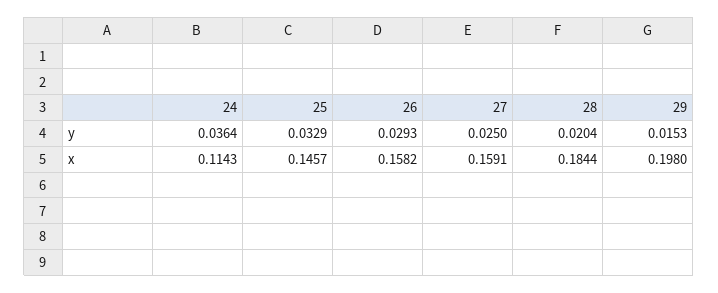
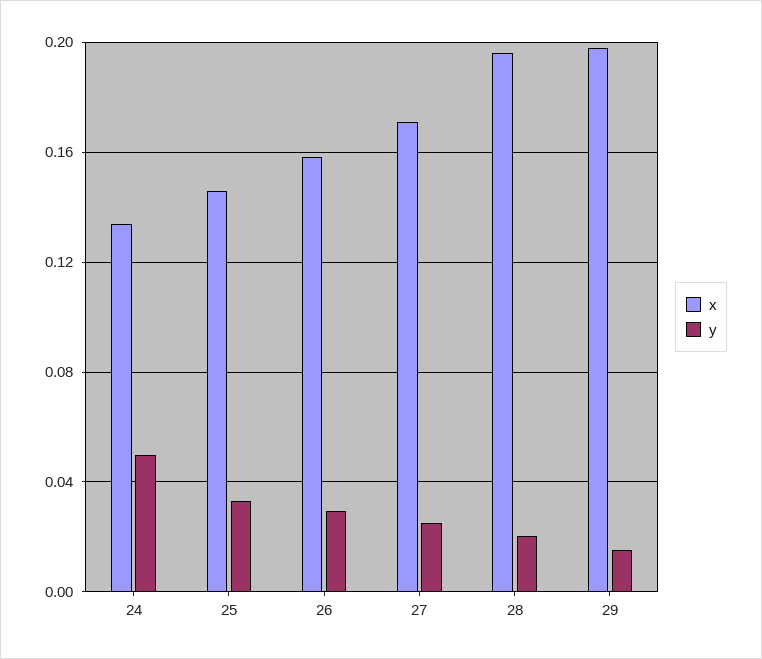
  {
    "y": {
-     "24": 0.0364,
+     "24": 0.05,
      "25": 0.0329,
      "26": 0.0293,
      "27": 0.025,
      "28": 0.0204,
      "29": 0.0153
    },
    "x": {
-     "24": 0.1143,
+     "24": 0.135,
      "25": 0.1457,
      "26": 0.1582,
-     "27": 0.1591,
+     "27": 0.17,
-     "28": 0.1844,
+     "28": 0.195,
      "29": 0.198
    }
  }

